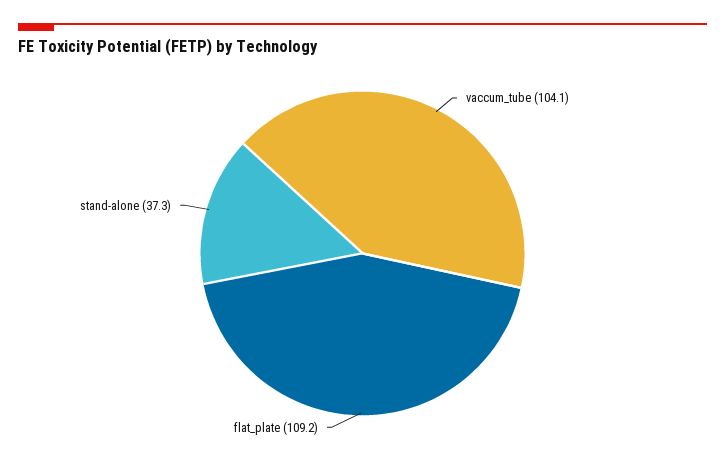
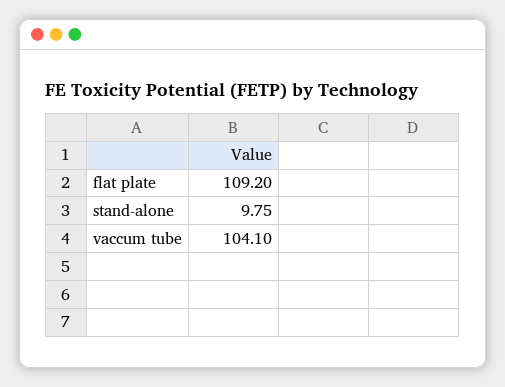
  {
    "vaccum_tube": 104.1,
    "flat_plate": 109.2,
-   "stand-alone": 37.3
+   "stand-alone": 9.75
  }

